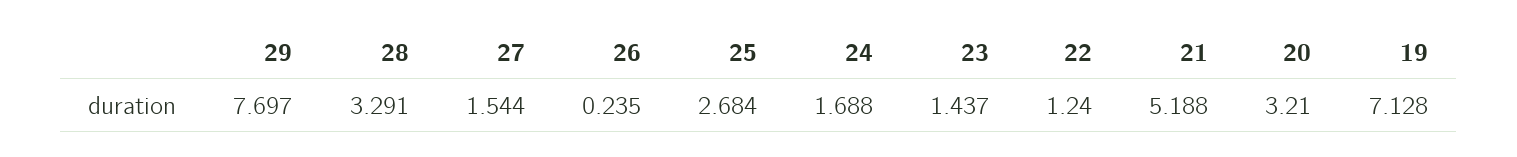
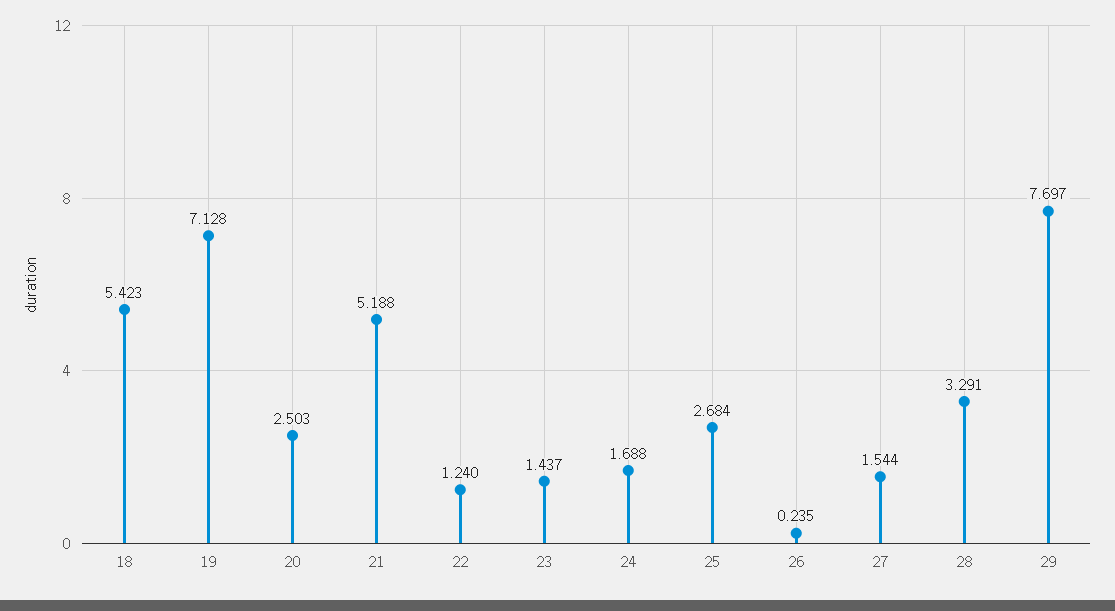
  {
    "29": 7.697,
    "28": 3.291,
    "27": 1.544,
    "26": 0.235,
    "25": 2.684,
    "24": 1.688,
    "23": 1.437,
    "22": 1.24,
    "21": 5.188,
-   "20": 3.21,
+   "20": 2.503,
-   "19": 7.128
+   "19": 7.128,
+   "18": 5.423
  }

